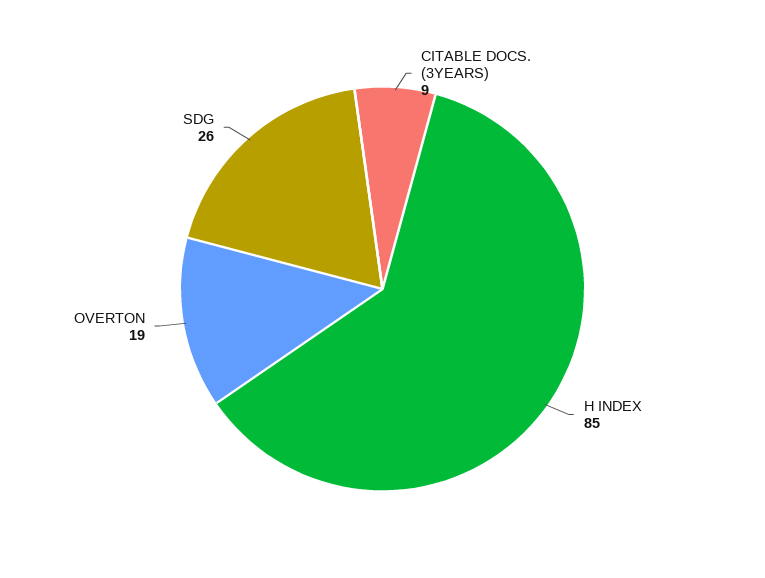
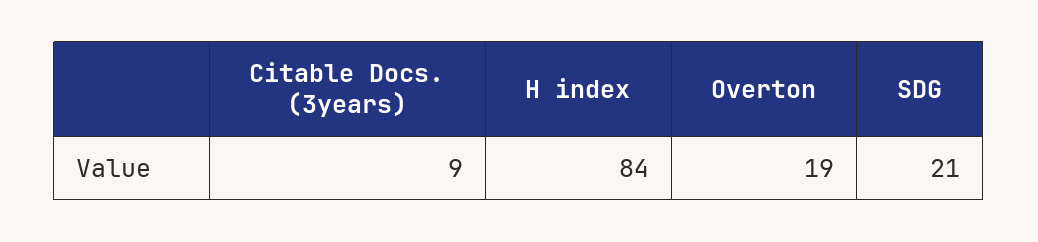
  {
    "CITABLE DOCS. (3YEARS)": 9,
-   "H INDEX": 85,
+   "H INDEX": 84,
    "OVERTON": 19,
-   "SDG": 26
+   "SDG": 21
  }

